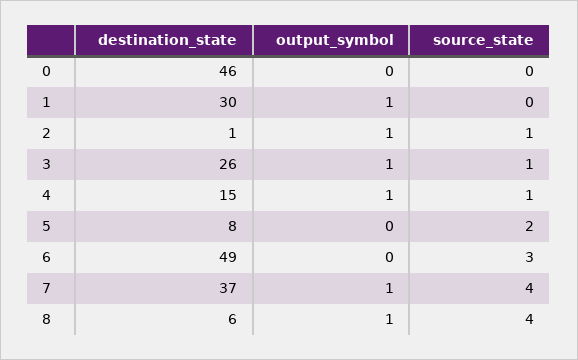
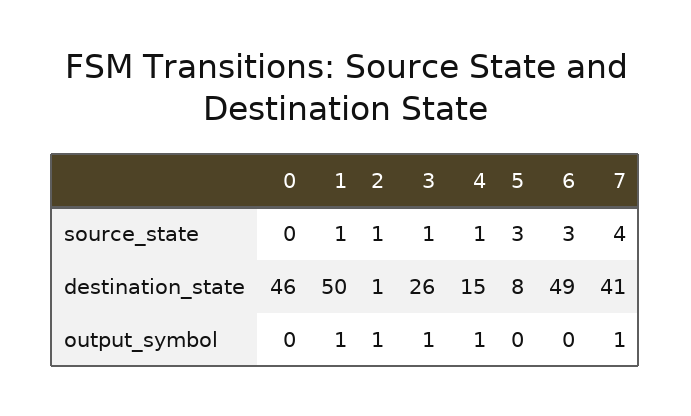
  {
    "destination_state": {
      "0": 46,
-     "1": 30,
+     "1": 50,
      "2": 1,
      "3": 26,
      "4": 15,
      "5": 8,
      "6": 49,
-     "7": 37,
+     "7": 41
-     "8": 6
    },
    "output_symbol": {
      "0": 0,
      "1": 1,
      "2": 1,
      "3": 1,
      "4": 1,
      "5": 0,
      "6": 0,
-     "7": 1,
+     "7": 1
-     "8": 1
    },
    "source_state": {
      "0": 0,
-     "1": 0,
+     "1": 1,
      "2": 1,
      "3": 1,
      "4": 1,
-     "5": 2,
+     "5": 3,
      "6": 3,
-     "7": 4,
+     "7": 4
-     "8": 4
    }
  }

